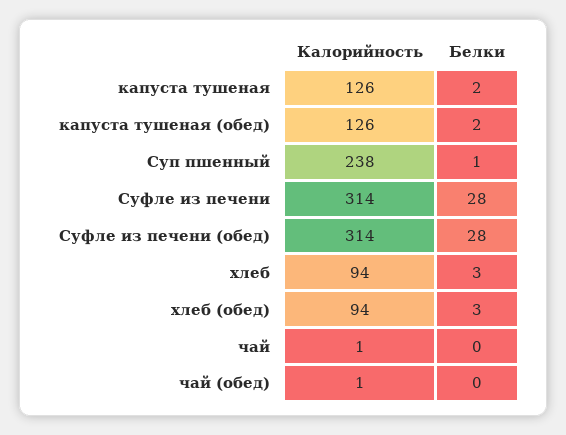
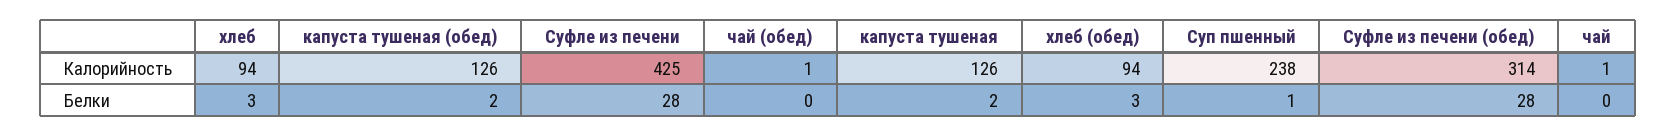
  {
    "Калорийность": {
      "капуста тушеная": 126,
      "капуста тушеная (обед)": 126,
      "Суп пшенный": 238,
-     "Суфле из печени": 314,
+     "Суфле из печени": 425,
      "Суфле из печени (обед)": 314,
      "хлеб": 94,
      "хлеб (обед)": 94,
      "чай": 1,
      "чай (обед)": 1
    },
    "Белки": {
      "капуста тушеная": 2,
      "капуста тушеная (обед)": 2,
      "Суп пшенный": 1,
      "Суфле из печени": 28,
      "Суфле из печени (обед)": 28,
      "хлеб": 3,
      "хлеб (обед)": 3,
      "чай": 0,
      "чай (обед)": 0
    }
  }

